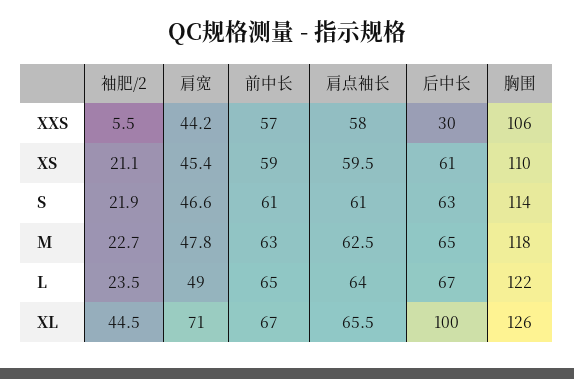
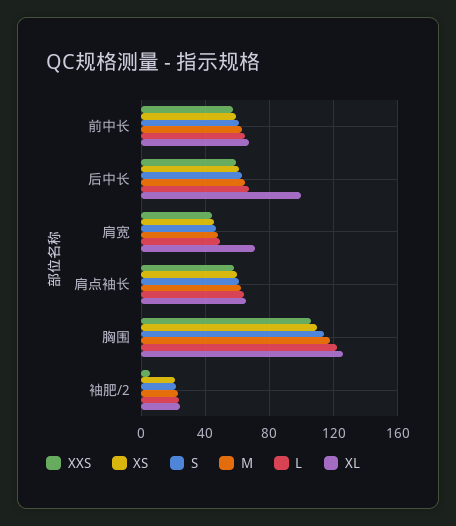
  {
    "XXS": {
      "袖肥/2": 5.5,
      "肩宽": 44.2,
      "前中长": 57,
      "肩点袖长": 58,
-     "后中长": 30,
+     "后中长": 60,
      "胸围": 106
    },
    "XS": {
      "袖肥/2": 21.1,
      "肩宽": 45.4,
      "前中长": 59,
      "肩点袖长": 59.5,
      "后中长": 61,
      "胸围": 110
    },
    "S": {
      "袖肥/2": 21.9,
      "肩宽": 46.6,
      "前中长": 61,
      "肩点袖长": 61,
      "后中长": 63,
      "胸围": 114
    },
    "M": {
      "袖肥/2": 22.7,
      "肩宽": 47.8,
      "前中长": 63,
      "肩点袖长": 62.5,
      "后中长": 65,
      "胸围": 118
    },
    "L": {
      "袖肥/2": 23.5,
      "肩宽": 49,
      "前中长": 65,
      "肩点袖长": 64,
      "后中长": 67,
      "胸围": 122
    },
    "XL": {
-     "袖肥/2": 44.5,
+     "袖肥/2": 25,
      "肩宽": 71,
      "前中长": 67,
      "肩点袖长": 65.5,
      "后中长": 100,
      "胸围": 126
    }
  }

